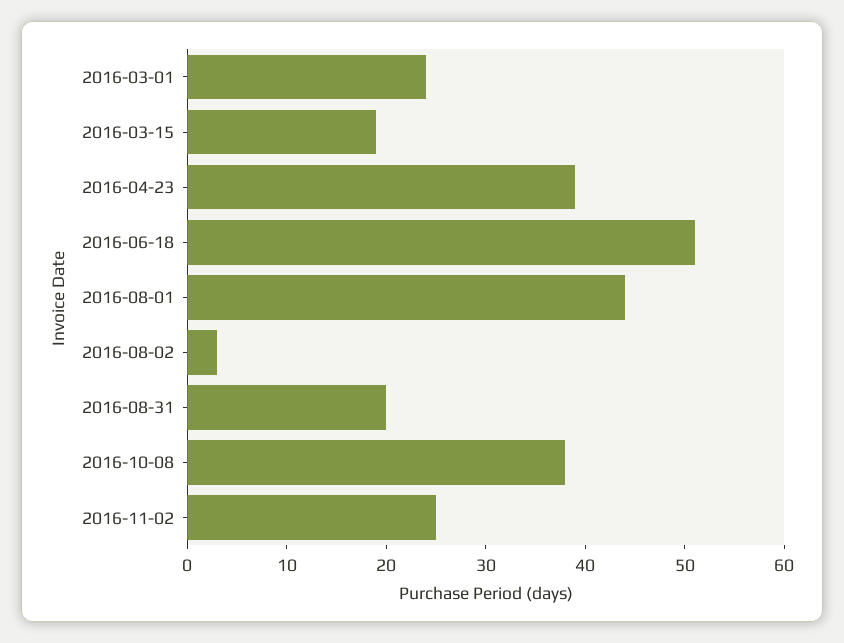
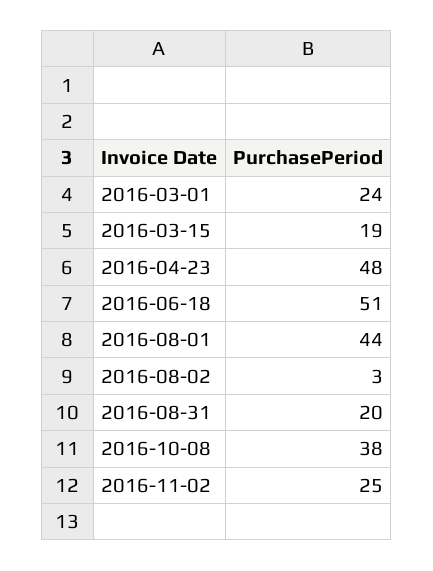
  {
    "2016-03-01": 24,
    "2016-03-15": 19,
-   "2016-04-23": 39,
+   "2016-04-23": 48,
    "2016-06-18": 51,
    "2016-08-01": 44,
    "2016-08-02": 3,
    "2016-08-31": 20,
    "2016-10-08": 38,
    "2016-11-02": 25
  }

